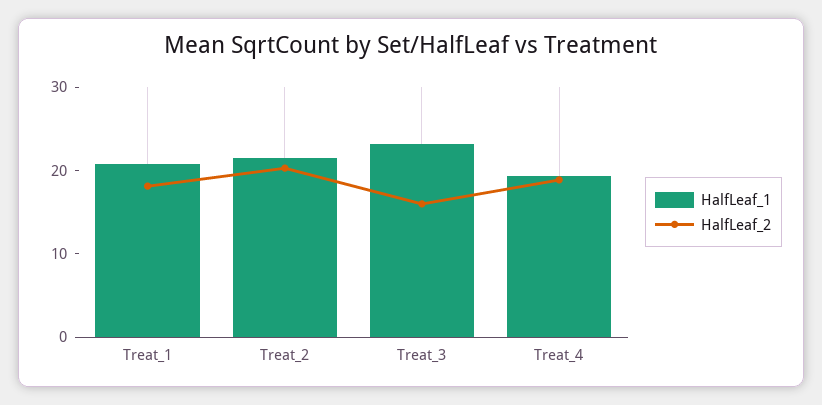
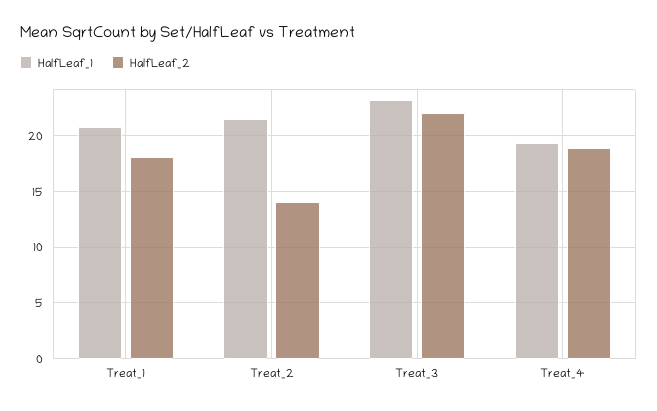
  {
    "HalfLeaf_1": {
      "Treat_1": 21,
      "Treat_2": 21,
      "Treat_3": 23,
      "Treat_4": 19
    },
    "HalfLeaf_2": {
      "Treat_1": 18,
-     "Treat_2": 20,
+     "Treat_2": 14,
-     "Treat_3": 16,
+     "Treat_3": 22,
      "Treat_4": 19
    }
  }

